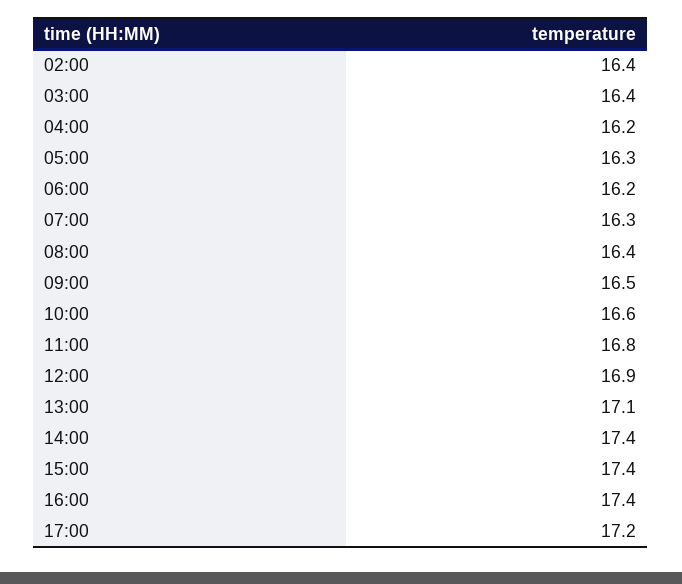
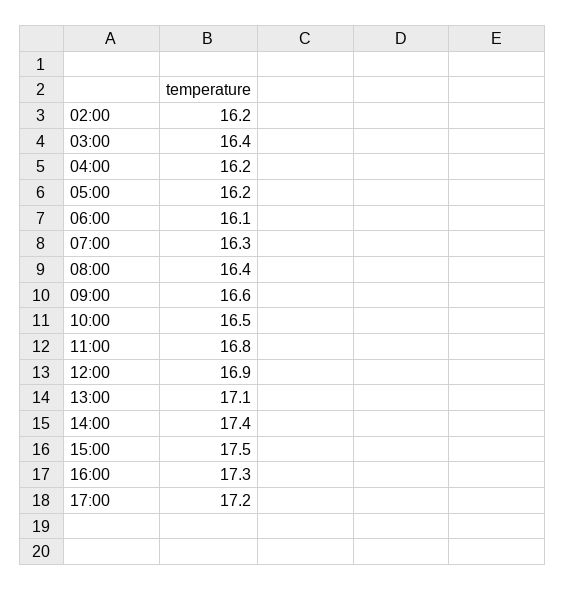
  {
-   "02:00": 16.4,
+   "02:00": 16.2,
    "03:00": 16.4,
    "04:00": 16.2,
-   "05:00": 16.3,
+   "05:00": 16.2,
-   "06:00": 16.2,
+   "06:00": 16.1,
    "07:00": 16.3,
    "08:00": 16.4,
-   "09:00": 16.5,
+   "09:00": 16.6,
-   "10:00": 16.6,
+   "10:00": 16.5,
    "11:00": 16.8,
    "12:00": 16.9,
    "13:00": 17.1,
    "14:00": 17.4,
-   "15:00": 17.4,
+   "15:00": 17.5,
-   "16:00": 17.4,
+   "16:00": 17.3,
    "17:00": 17.2
  }

